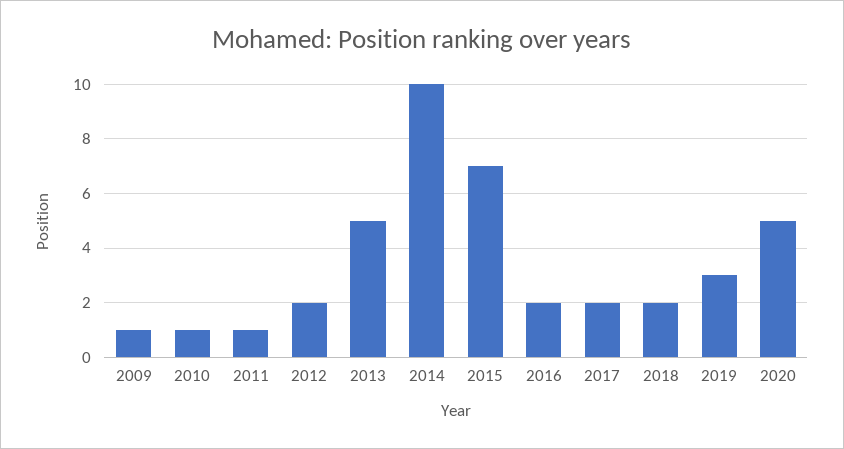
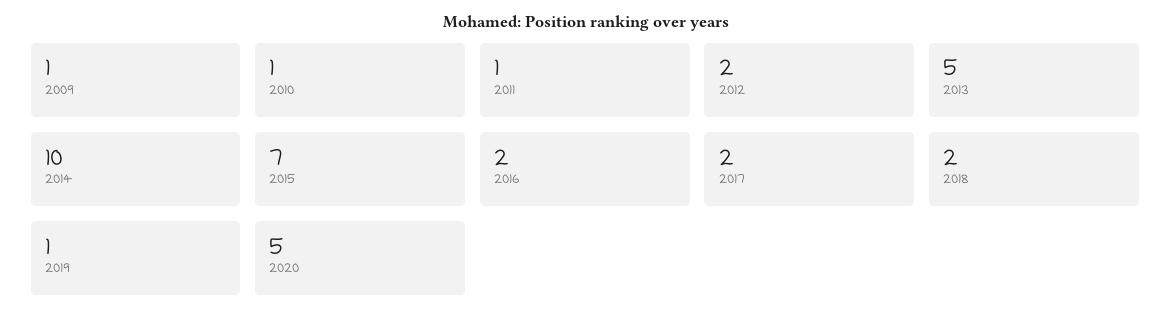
  {
    "2009": 1,
    "2010": 1,
    "2011": 1,
    "2012": 2,
    "2013": 5,
    "2014": 10,
    "2015": 7,
    "2016": 2,
    "2017": 2,
    "2018": 2,
-   "2019": 3,
+   "2019": 1,
    "2020": 5
  }

